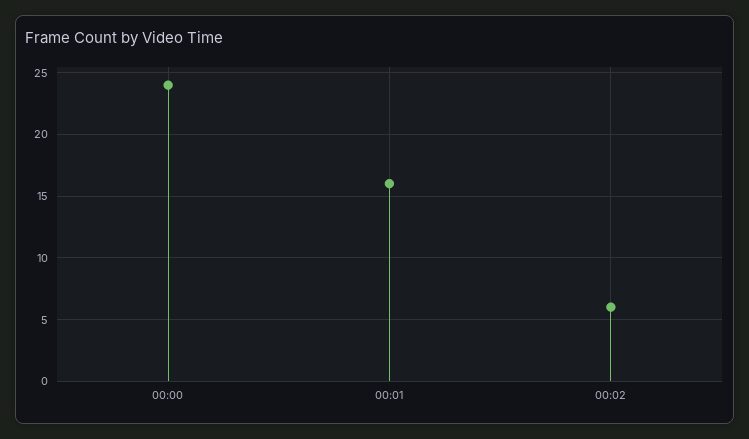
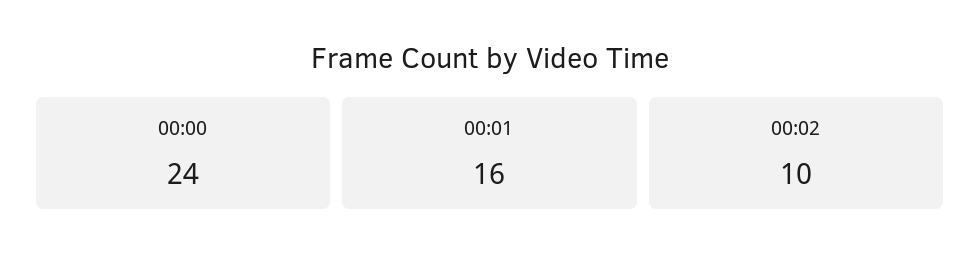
  {
    "00:00": 24,
    "00:01": 16,
-   "00:02": 6
+   "00:02": 10
  }

